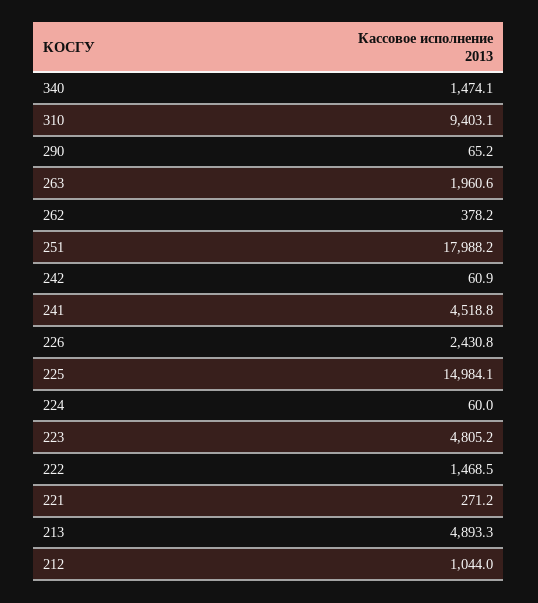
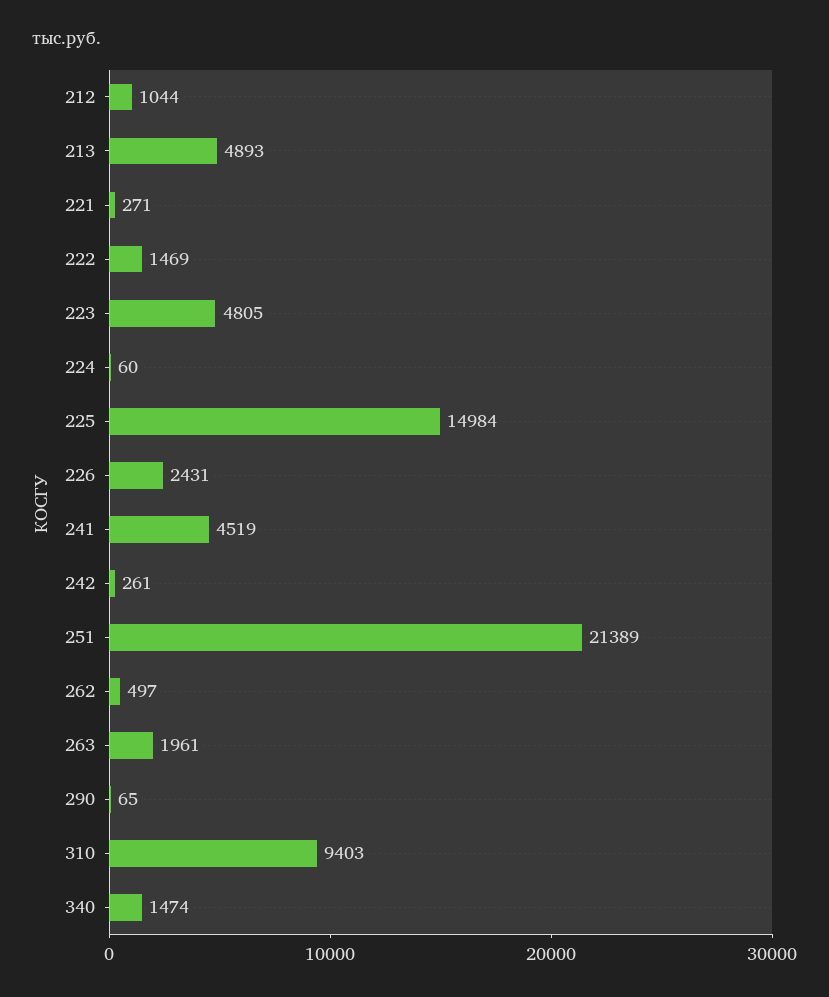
  {
    "340": 1474.1,
    "310": 9403.1,
    "290": 65.2,
    "263": 1960.6,
-   "262": 378.2,
+   "262": 497,
-   "251": 17988.2,
+   "251": 21389,
-   "242": 60.9,
+   "242": 261,
    "241": 4518.8,
    "226": 2430.8,
    "225": 14984.1,
    "224": 60,
    "223": 4805.2,
    "222": 1468.5,
    "221": 271.2,
    "213": 4893.3,
    "212": 1044
  }

